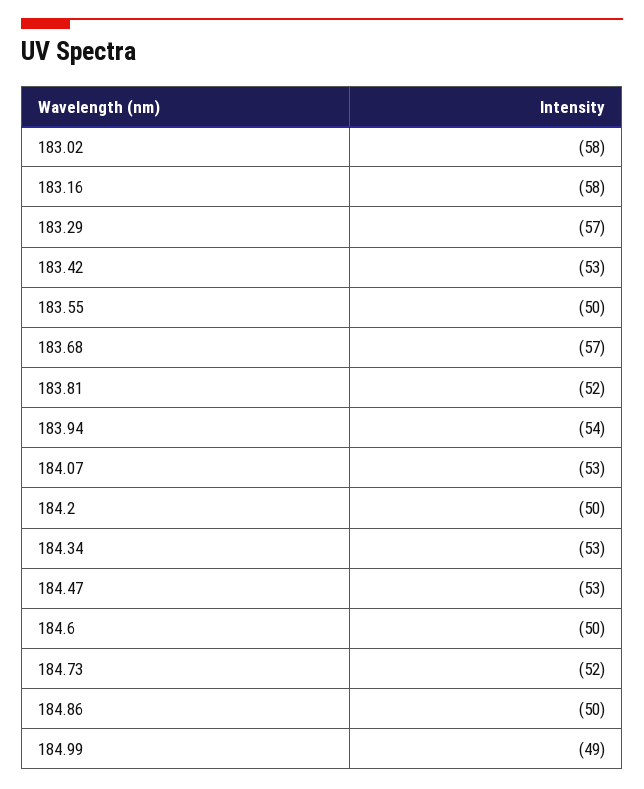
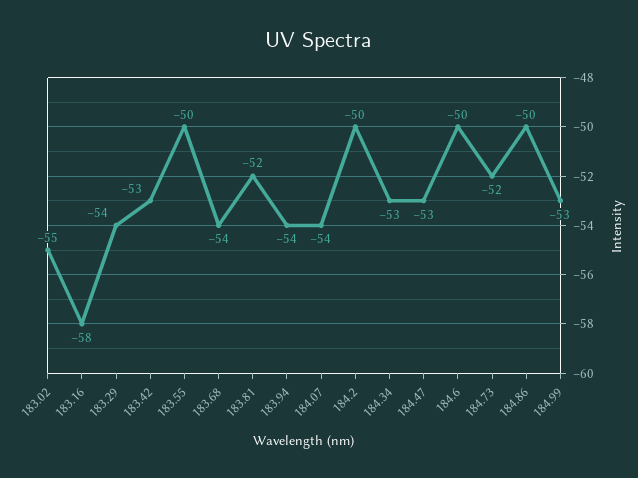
  {
-   "183.02": -58,
+   "183.02": -55,
    "183.16": -58,
-   "183.29": -57,
+   "183.29": -54,
    "183.42": -53,
    "183.55": -50,
-   "183.68": -57,
+   "183.68": -54,
    "183.81": -52,
    "183.94": -54,
-   "184.07": -53,
+   "184.07": -54,
    "184.2": -50,
    "184.34": -53,
    "184.47": -53,
    "184.6": -50,
    "184.73": -52,
    "184.86": -50,
-   "184.99": -49
+   "184.99": -53
  }

